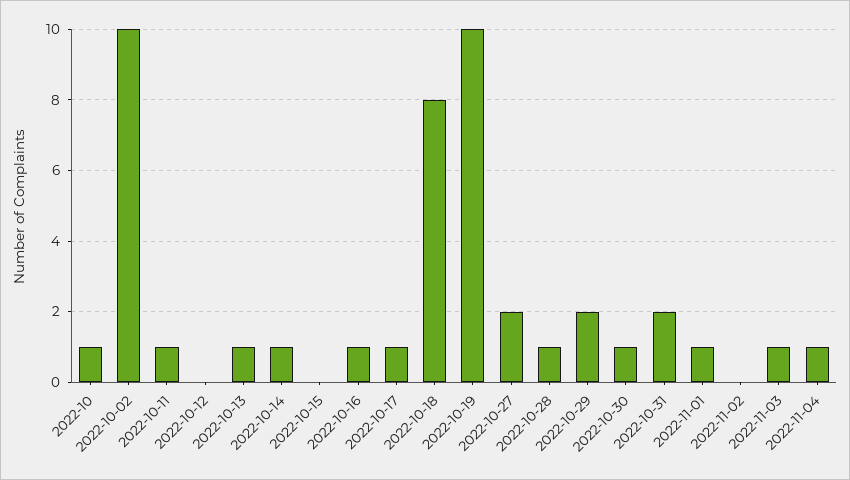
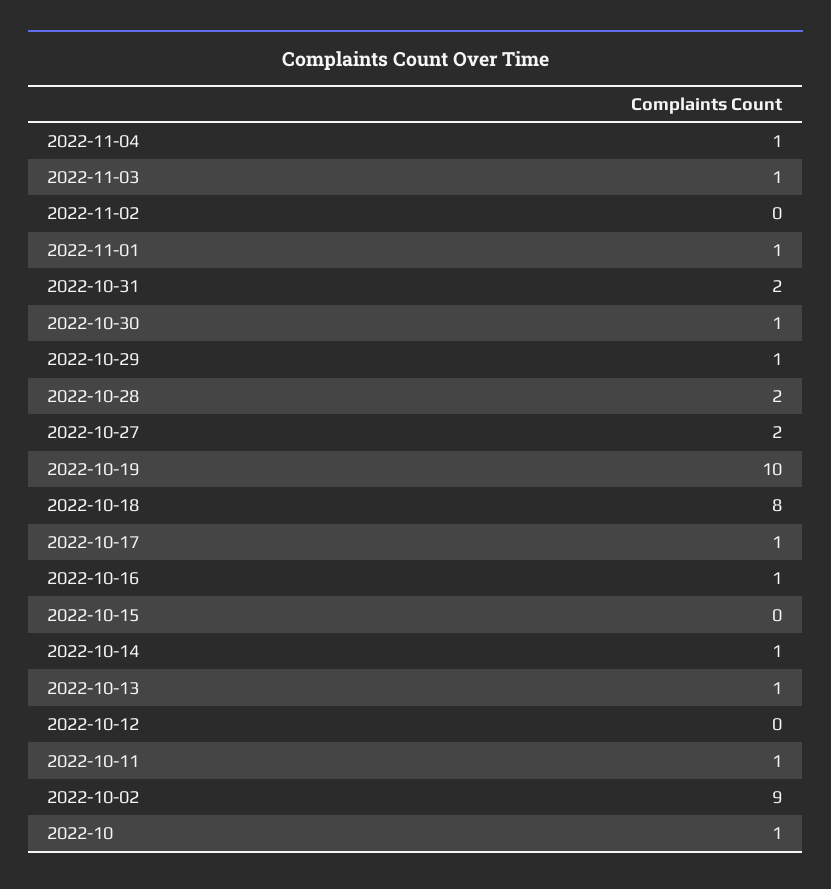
  {
    "2022-10": 1,
-   "2022-10-02": 10,
+   "2022-10-02": 9,
    "2022-10-11": 1,
    "2022-10-12": 0,
    "2022-10-13": 1,
    "2022-10-14": 1,
    "2022-10-15": 0,
    "2022-10-16": 1,
    "2022-10-17": 1,
    "2022-10-18": 8,
    "2022-10-19": 10,
    "2022-10-27": 2,
-   "2022-10-28": 1,
+   "2022-10-28": 2,
-   "2022-10-29": 2,
+   "2022-10-29": 1,
    "2022-10-30": 1,
    "2022-10-31": 2,
    "2022-11-01": 1,
    "2022-11-02": 0,
    "2022-11-03": 1,
    "2022-11-04": 1
  }

